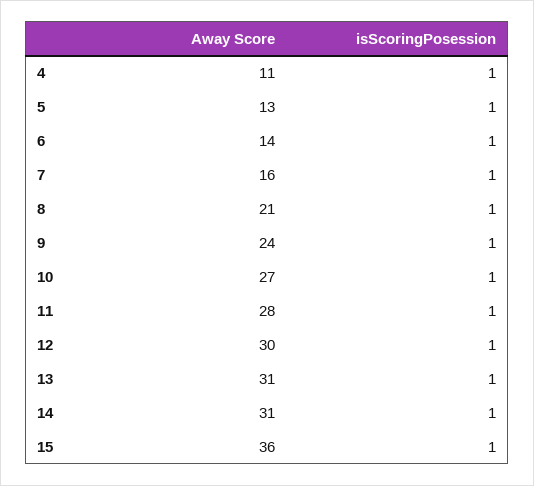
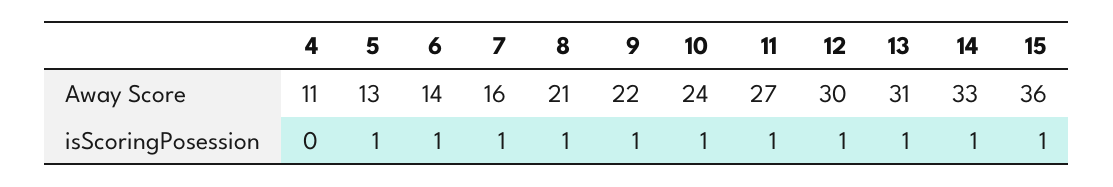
  {
    "Away Score": {
      "4": 11,
      "5": 13,
      "6": 14,
      "7": 16,
      "8": 21,
-     "9": 24,
+     "9": 22,
-     "10": 27,
+     "10": 24,
-     "11": 28,
+     "11": 27,
      "12": 30,
      "13": 31,
-     "14": 31,
+     "14": 33,
      "15": 36
    },
    "isScoringPosession": {
-     "4": 1,
+     "4": 0,
      "5": 1,
      "6": 1,
      "7": 1,
      "8": 1,
      "9": 1,
      "10": 1,
      "11": 1,
      "12": 1,
      "13": 1,
      "14": 1,
      "15": 1
    }
  }

